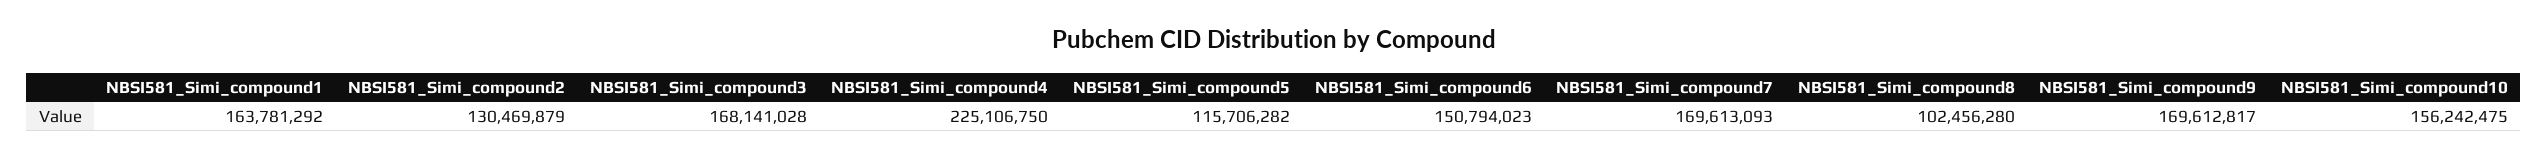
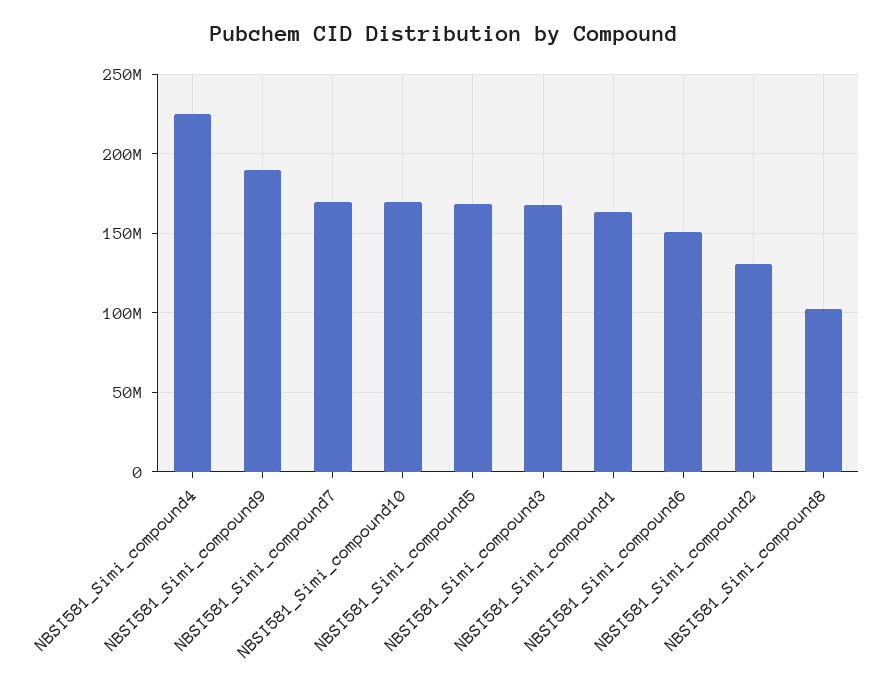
  {
    "NBSI581_Simi_compound1": 163781292,
    "NBSI581_Simi_compound2": 130469879,
    "NBSI581_Simi_compound3": 168141028,
    "NBSI581_Simi_compound4": 225106750,
-   "NBSI581_Simi_compound5": 115706282,
+   "NBSI581_Simi_compound5": 170000000,
    "NBSI581_Simi_compound6": 150794023,
    "NBSI581_Simi_compound7": 169613093,
    "NBSI581_Simi_compound8": 102456280,
-   "NBSI581_Simi_compound9": 169612817,
+   "NBSI581_Simi_compound9": 190000000,
-   "NBSI581_Simi_compound10": 156242475
+   "NBSI581_Simi_compound10": 170000000
  }

